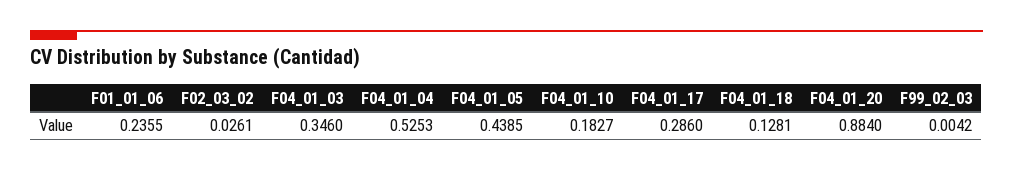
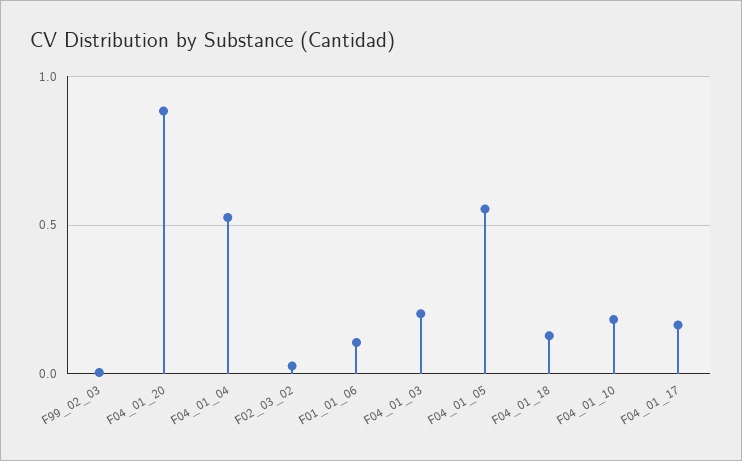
  {
-   "F01_01_06": 0.2355,
+   "F01_01_06": 0.1,
    "F02_03_02": 0.0261,
-   "F04_01_03": 0.346,
+   "F04_01_03": 0.2,
    "F04_01_04": 0.5253,
-   "F04_01_05": 0.4385,
+   "F04_01_05": 0.55,
    "F04_01_10": 0.1827,
-   "F04_01_17": 0.286,
+   "F04_01_17": 0.15,
    "F04_01_18": 0.1281,
    "F04_01_20": 0.884,
    "F99_02_03": 0.0042
  }

